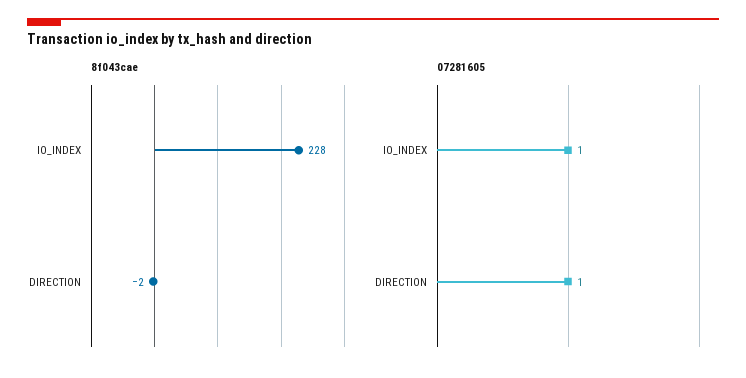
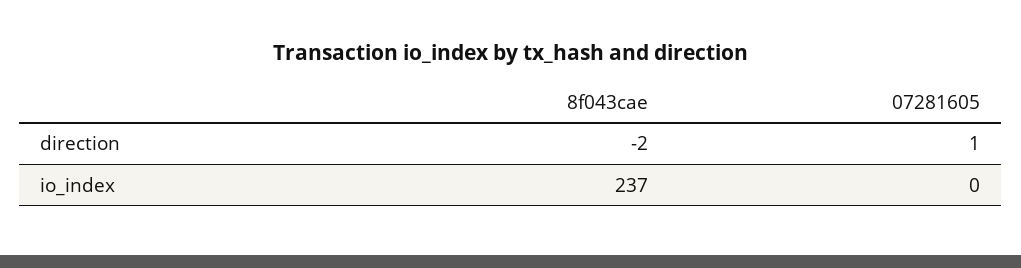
  {
    "8f043cae": {
-     "IO_INDEX": 228,
+     "IO_INDEX": 237,
      "DIRECTION": -2
    },
    "07281605": {
-     "IO_INDEX": 1,
+     "IO_INDEX": 0,
      "DIRECTION": 1
    }
  }

